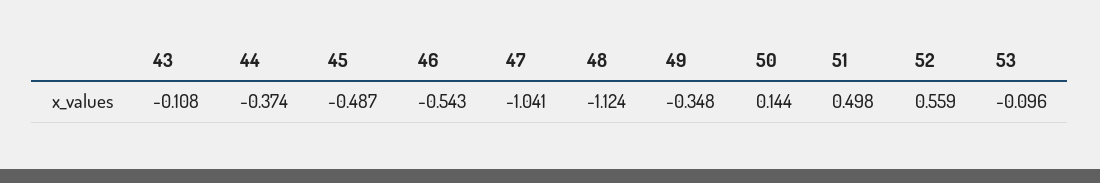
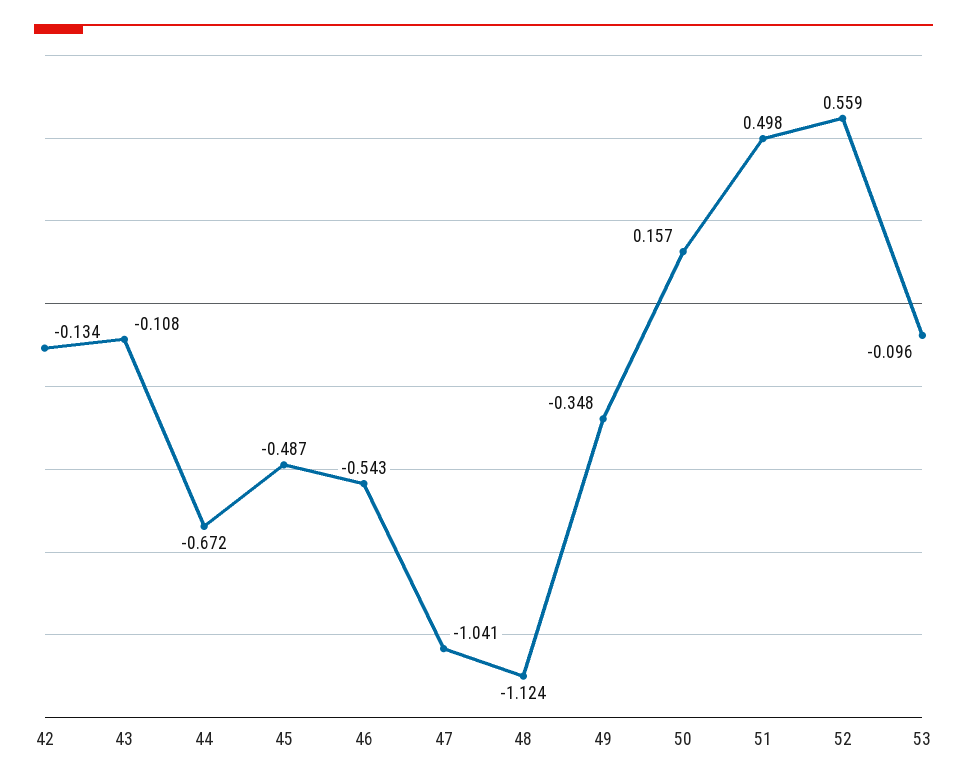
  {
    "43": -0.108,
-   "44": -0.374,
+   "44": -0.672,
    "45": -0.487,
    "46": -0.543,
    "47": -1.041,
    "48": -1.124,
    "49": -0.348,
-   "50": 0.144,
+   "50": 0.157,
    "51": 0.498,
    "52": 0.559,
-   "53": -0.096
+   "53": -0.096,
+   "42": -0.134
  }

